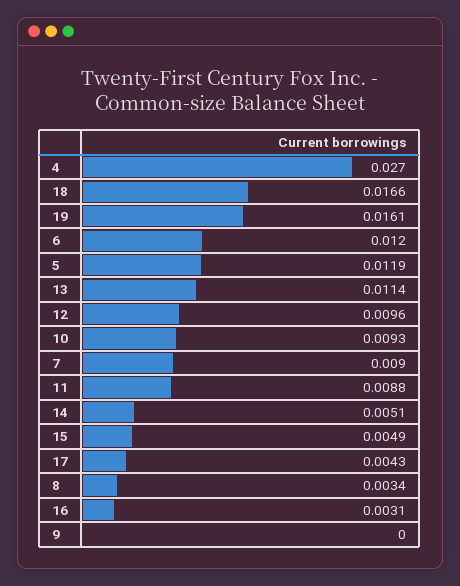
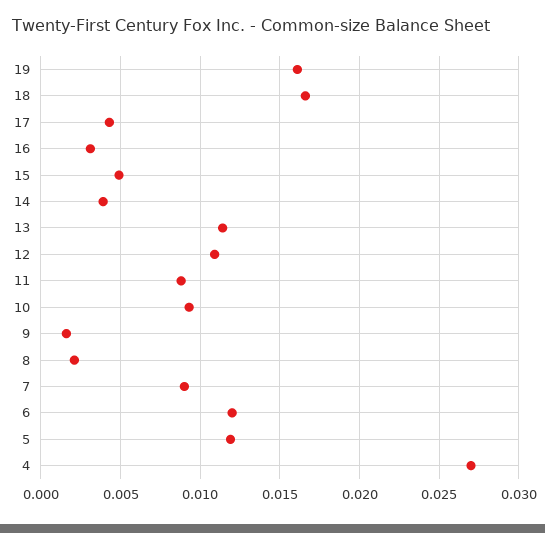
  {
    "4": 0.027,
    "18": 0.0166,
    "19": 0.0161,
    "6": 0.012,
    "5": 0.0119,
    "13": 0.0114,
-   "12": 0.0096,
+   "12": 0.011,
    "10": 0.0093,
    "7": 0.009,
    "11": 0.0088,
-   "14": 0.0051,
+   "14": 0.004,
    "15": 0.0049,
    "17": 0.0043,
-   "8": 0.0034,
+   "8": 0.002,
    "16": 0.0031,
-   "9": 0
+   "9": 0.0015
  }

